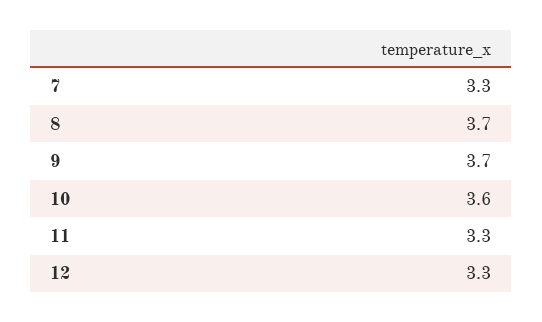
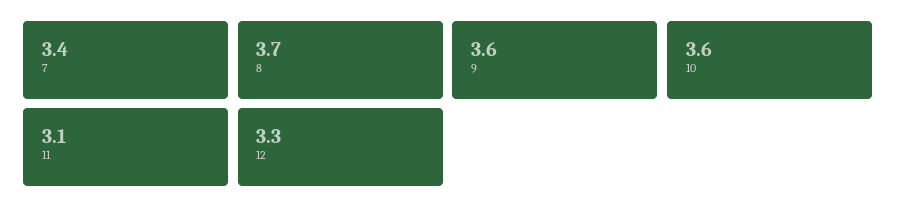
  {
-   "7": 3.3,
+   "7": 3.4,
    "8": 3.7,
-   "9": 3.7,
+   "9": 3.6,
    "10": 3.6,
-   "11": 3.3,
+   "11": 3.1,
    "12": 3.3
  }

